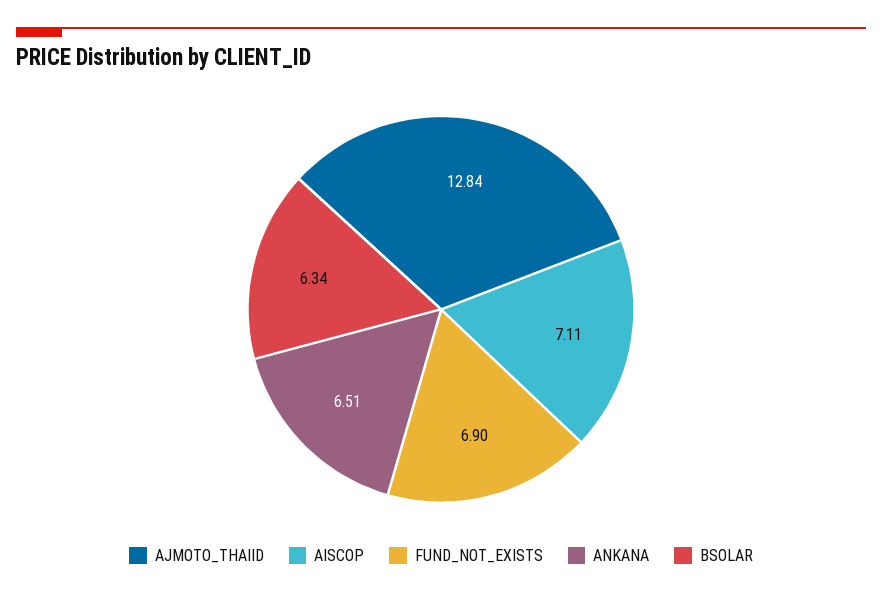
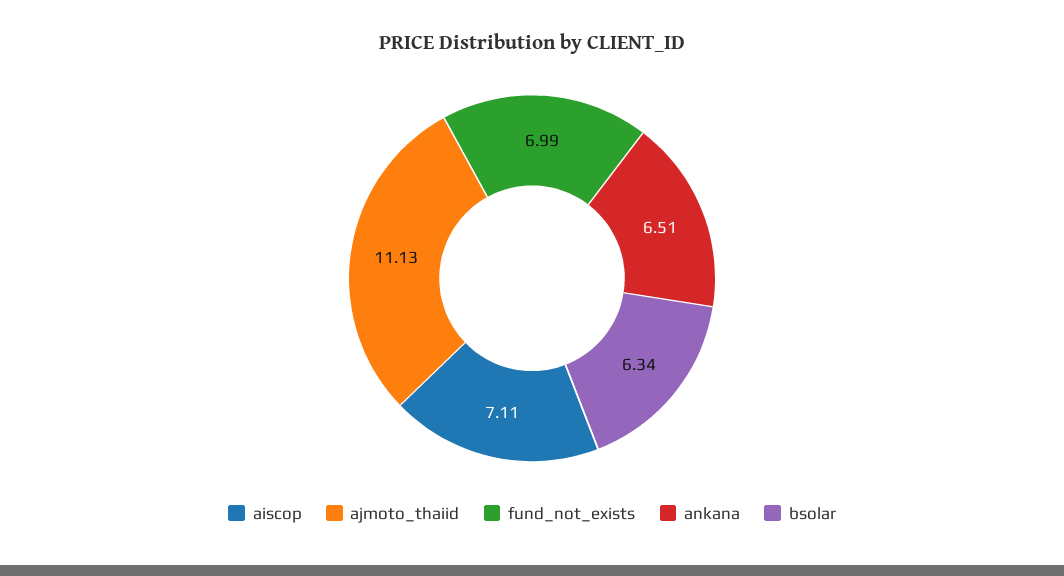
  {
-   "AJMOTO_THAIID": 12.84,
+   "AJMOTO_THAIID": 11.13,
    "AISCOP": 7.11,
-   "FUND_NOT_EXISTS": 6.9,
+   "FUND_NOT_EXISTS": 6.99,
    "ANKANA": 6.51,
    "BSOLAR": 6.34
  }

